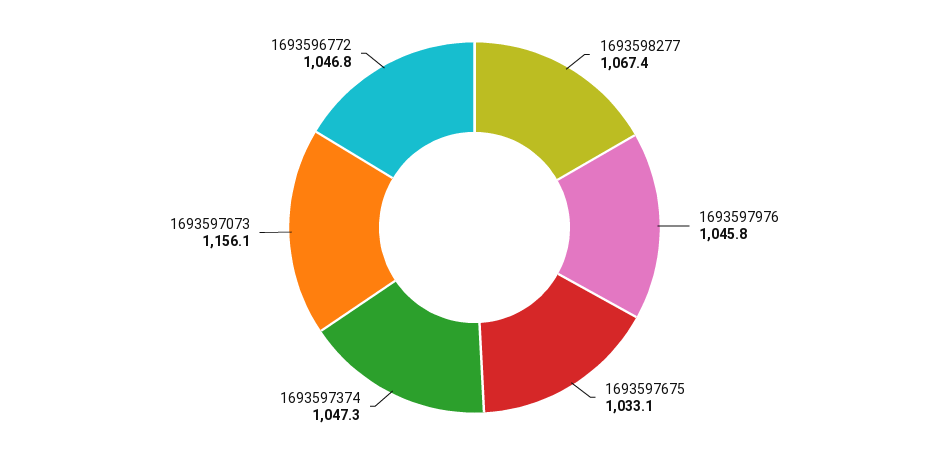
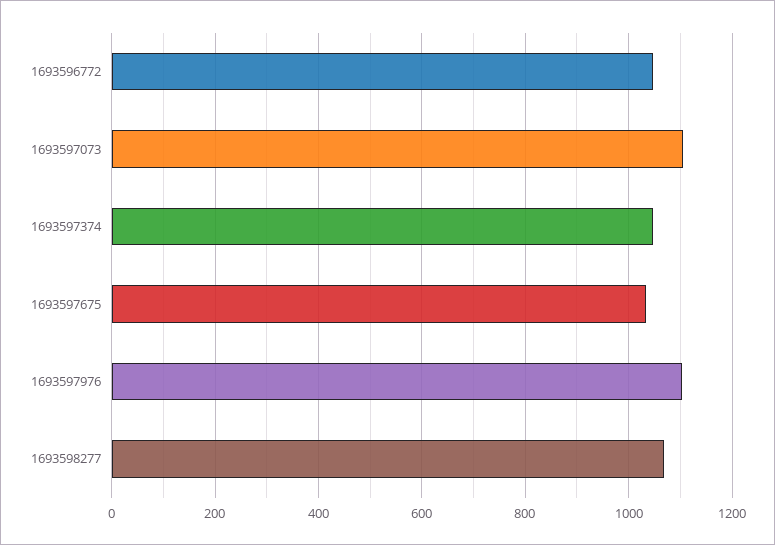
  {
    "1693598277": 1067.4,
-   "1693597976": 1045.8,
+   "1693597976": 1100,
    "1693597675": 1033.1,
    "1693597374": 1047.3,
-   "1693597073": 1156.1,
+   "1693597073": 1100,
    "1693596772": 1046.8
  }

